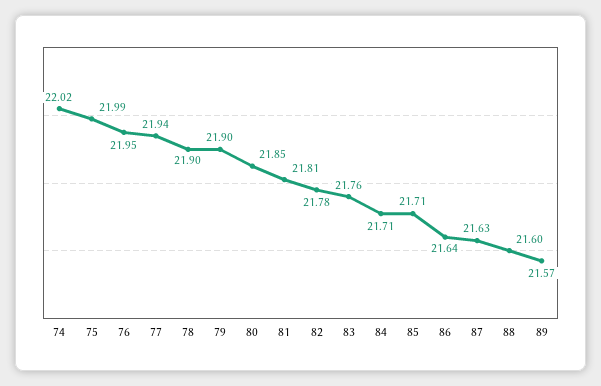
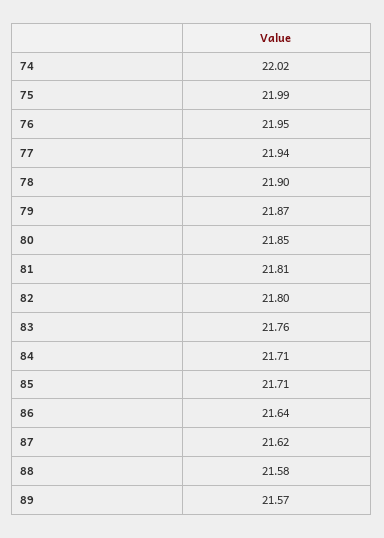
  {
    "74": 22.02,
    "75": 21.99,
    "76": 21.95,
    "77": 21.94,
    "78": 21.9,
-   "79": 21.9,
+   "79": 21.87,
    "80": 21.85,
    "81": 21.81,
-   "82": 21.78,
+   "82": 21.8,
    "83": 21.76,
    "84": 21.71,
    "85": 21.71,
    "86": 21.64,
-   "87": 21.63,
+   "87": 21.62,
-   "88": 21.6,
+   "88": 21.58,
    "89": 21.57
  }

